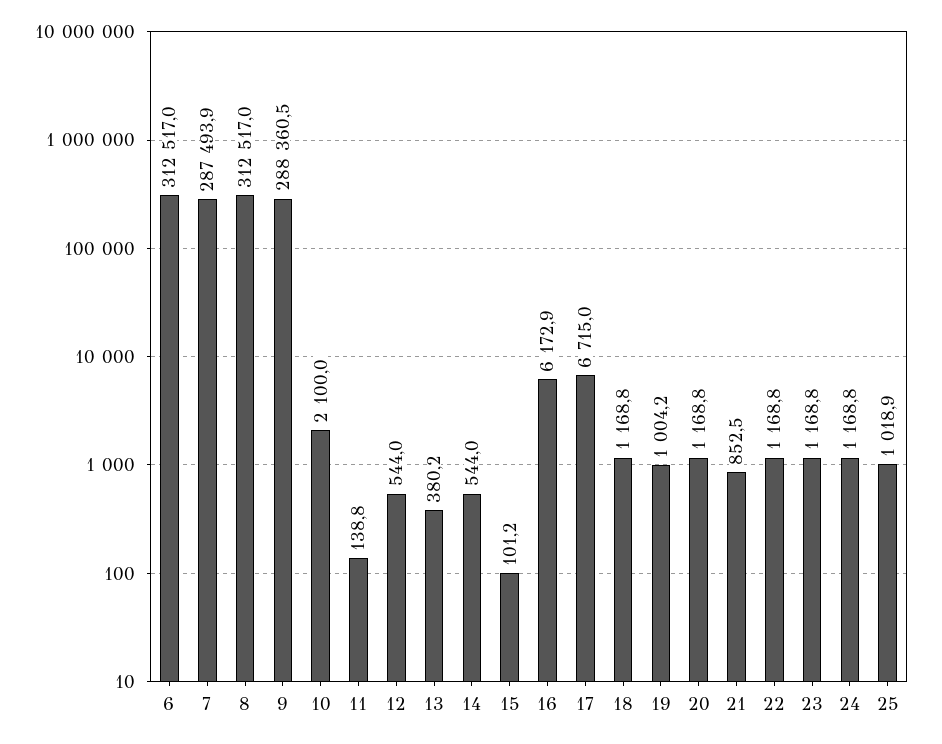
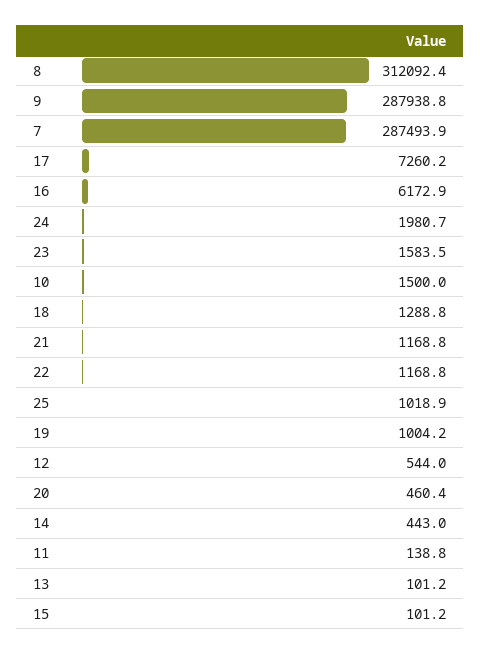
  {
-   "6": 312517,
    "7": 287493.9,
-   "8": 312517,
+   "8": 312092.4,
-   "9": 288360.5,
+   "9": 287938.8,
-   "10": 2100,
+   "10": 1500,
    "11": 138.8,
    "12": 544,
-   "13": 380.2,
+   "13": 101.2,
-   "14": 544,
+   "14": 443,
    "15": 101.2,
    "16": 6172.9,
-   "17": 6715,
+   "17": 7260.2,
-   "18": 1168.8,
+   "18": 1288.8,
    "19": 1004.2,
-   "20": 1168.8,
+   "20": 460.4,
-   "21": 852.5,
+   "21": 1168.8,
    "22": 1168.8,
-   "23": 1168.8,
+   "23": 1583.5,
-   "24": 1168.8,
+   "24": 1980.7,
    "25": 1018.9
  }

